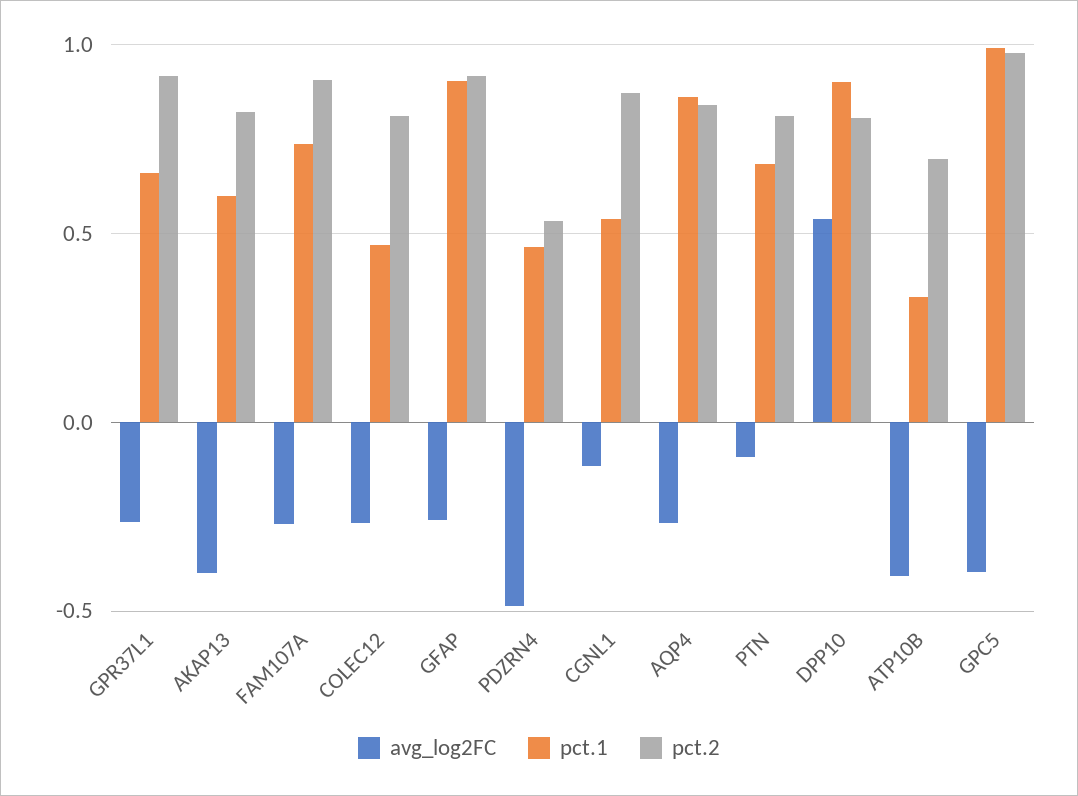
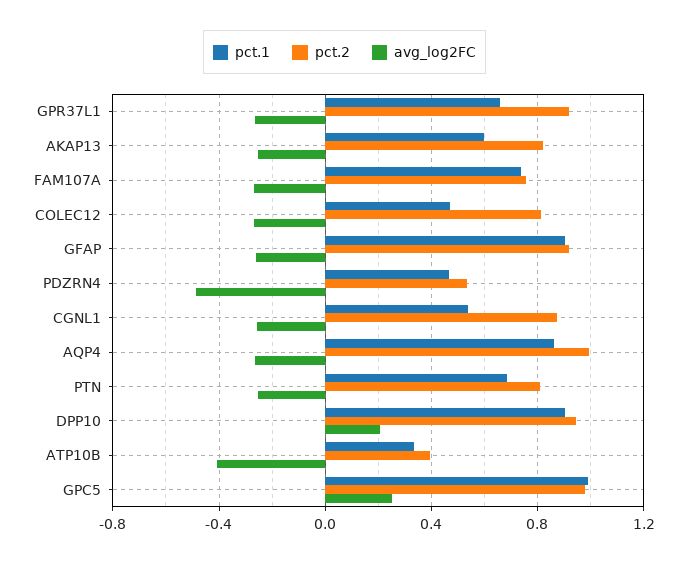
  {
    "avg_log2FC": {
      "GPR37L1": -0.25,
-     "AKAP13": -0.4,
+     "AKAP13": -0.25,
      "FAM107A": -0.25,
      "COLEC12": -0.25,
      "GFAP": -0.25,
      "PDZRN4": -0.5,
-     "CGNL1": -0.1,
+     "CGNL1": -0.25,
      "AQP4": -0.25,
-     "PTN": -0.1,
+     "PTN": -0.25,
-     "DPP10": 0.55,
+     "DPP10": 0.2,
      "ATP10B": -0.4,
-     "GPC5": -0.4
+     "GPC5": 0.25
    },
    "pct.1": {
      "GPR37L1": 0.65,
      "AKAP13": 0.6,
      "FAM107A": 0.75,
      "COLEC12": 0.45,
      "GFAP": 0.9,
      "PDZRN4": 0.45,
      "CGNL1": 0.55,
      "AQP4": 0.85,
      "PTN": 0.7,
      "DPP10": 0.9,
      "ATP10B": 0.35,
      "GPC5": 1
    },
    "pct.2": {
      "GPR37L1": 0.9,
      "AKAP13": 0.8,
-     "FAM107A": 0.9,
+     "FAM107A": 0.75,
      "COLEC12": 0.8,
      "GFAP": 0.9,
      "PDZRN4": 0.55,
      "CGNL1": 0.85,
-     "AQP4": 0.85,
+     "AQP4": 1,
      "PTN": 0.8,
-     "DPP10": 0.8,
+     "DPP10": 0.95,
-     "ATP10B": 0.7,
+     "ATP10B": 0.4,
      "GPC5": 1
    }
  }

